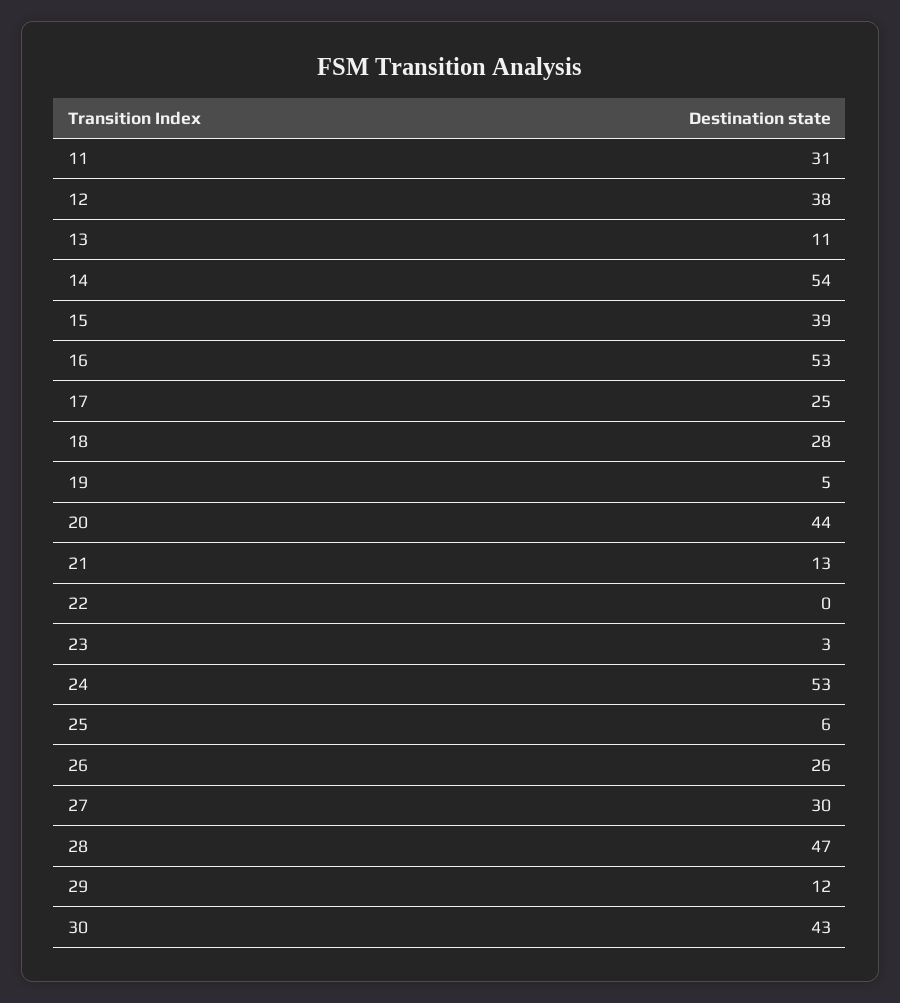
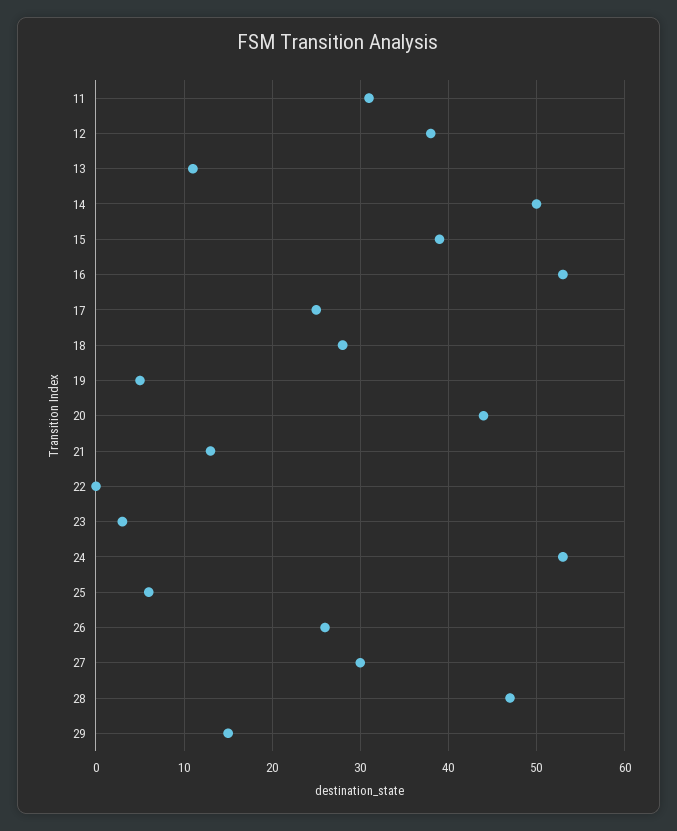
  {
    "11": 31,
    "12": 38,
    "13": 11,
-   "14": 54,
+   "14": 50,
    "15": 39,
    "16": 53,
    "17": 25,
    "18": 28,
    "19": 5,
    "20": 44,
    "21": 13,
    "22": 0,
    "23": 3,
    "24": 53,
    "25": 6,
    "26": 26,
    "27": 30,
    "28": 47,
-   "29": 12,
+   "29": 15
-   "30": 43
  }

